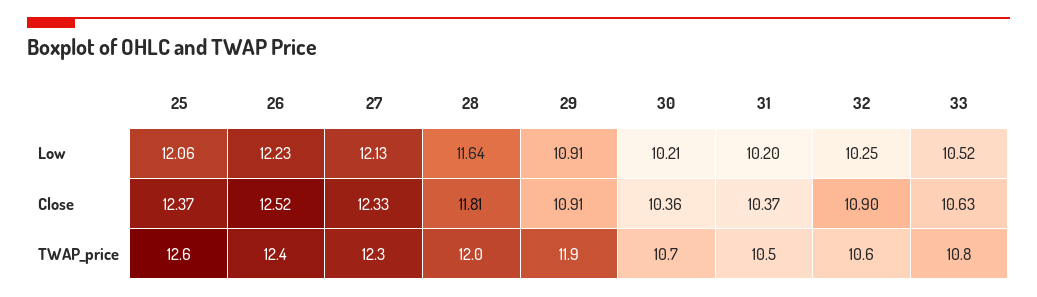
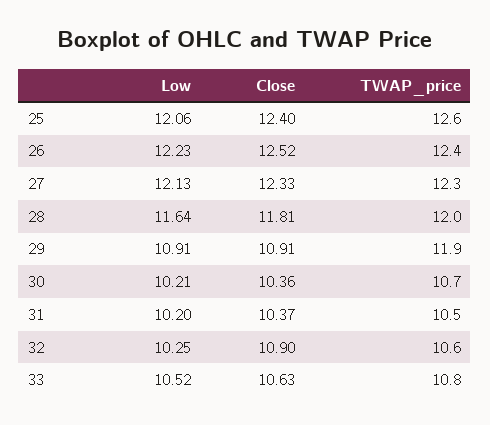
  {
    "25": {
      "Low": 12.06,
-     "Close": 12.37,
+     "Close": 12.4,
      "TWAP_price": 12.6
    },
    "26": {
      "Low": 12.23,
      "Close": 12.52,
      "TWAP_price": 12.4
    },
    "27": {
      "Low": 12.13,
      "Close": 12.33,
      "TWAP_price": 12.3
    },
    "28": {
      "Low": 11.64,
      "Close": 11.81,
      "TWAP_price": 12
    },
    "29": {
      "Low": 10.91,
      "Close": 10.91,
      "TWAP_price": 11.9
    },
    "30": {
      "Low": 10.21,
      "Close": 10.36,
      "TWAP_price": 10.7
    },
    "31": {
      "Low": 10.2,
      "Close": 10.37,
      "TWAP_price": 10.5
    },
    "32": {
      "Low": 10.25,
      "Close": 10.9,
      "TWAP_price": 10.6
    },
    "33": {
      "Low": 10.52,
      "Close": 10.63,
      "TWAP_price": 10.8
    }
  }

